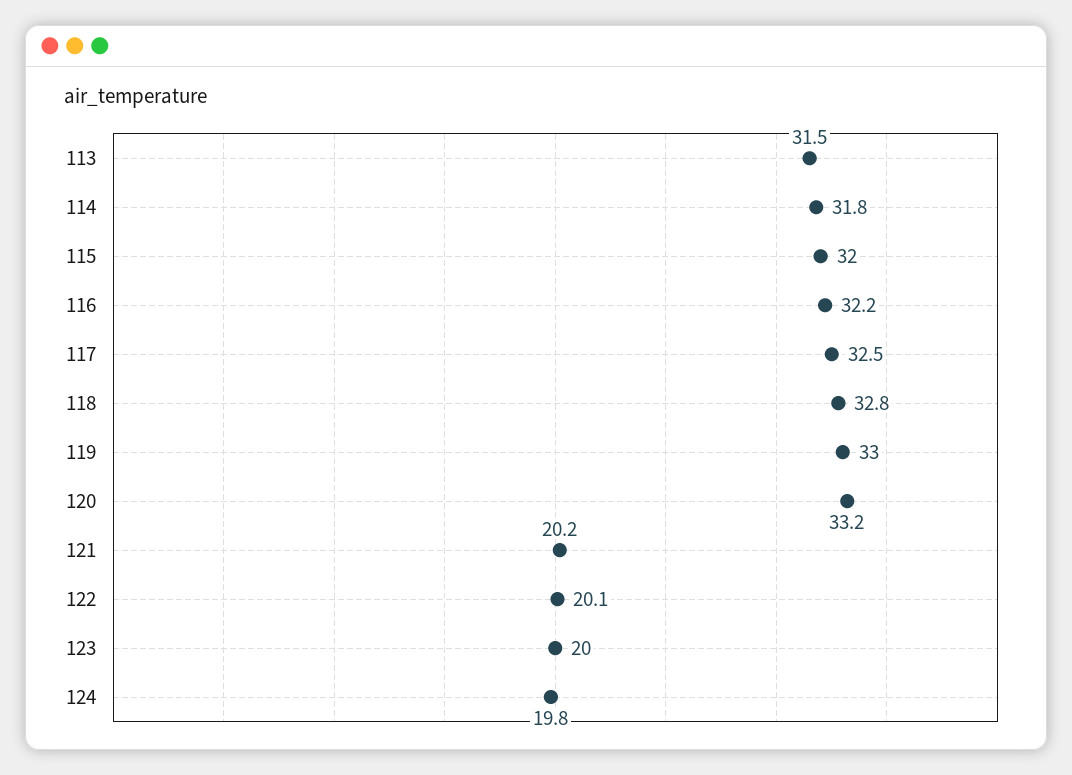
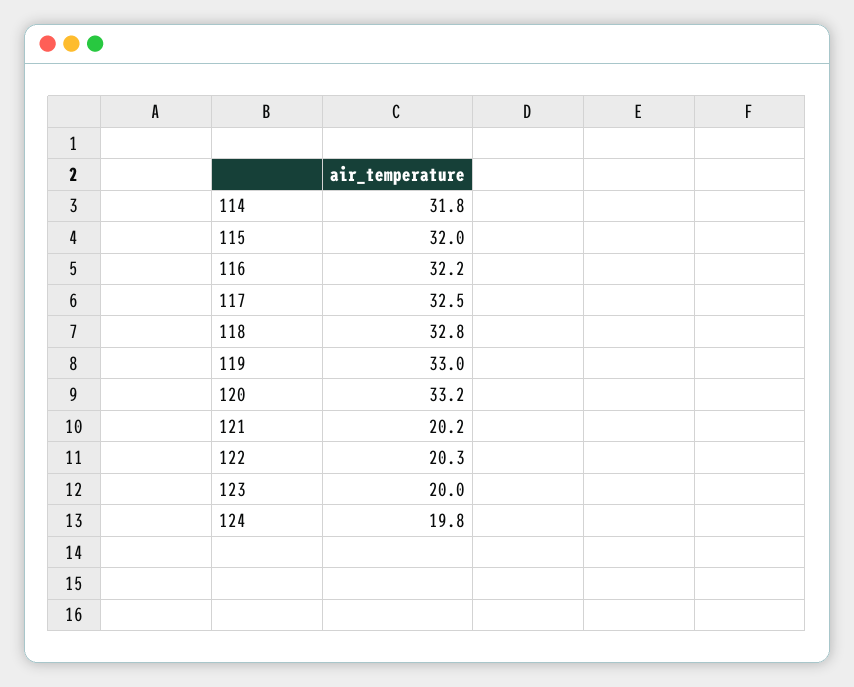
  {
-   "113": 31.5,
    "114": 31.8,
    "115": 32,
    "116": 32.2,
    "117": 32.5,
    "118": 32.8,
    "119": 33,
    "120": 33.2,
    "121": 20.2,
-   "122": 20.1,
+   "122": 20.3,
    "123": 20,
    "124": 19.8
  }

